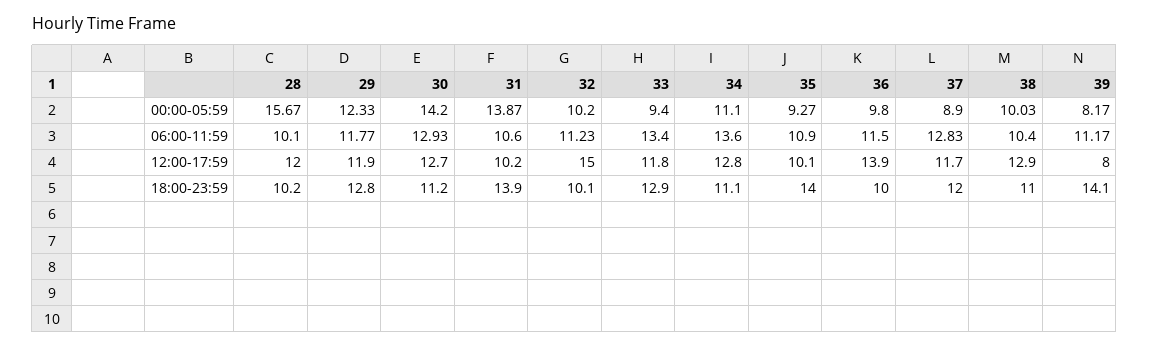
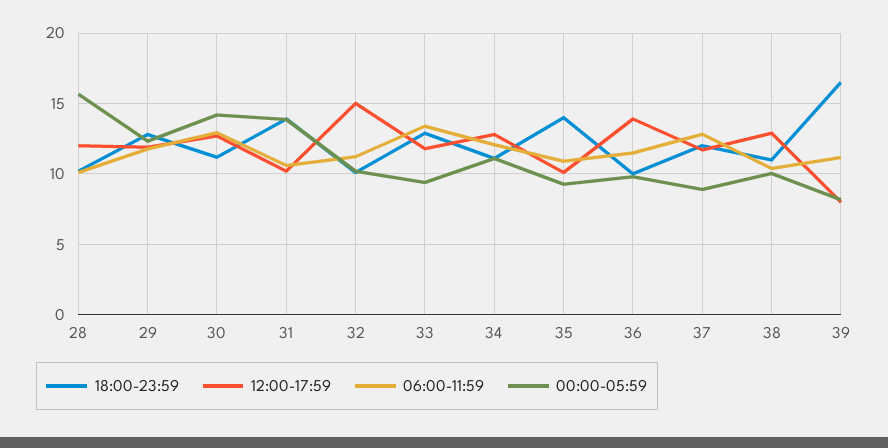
  {
    "00:00-05:59": {
      "28": 15.67,
      "29": 12.33,
      "30": 14.2,
      "31": 13.87,
      "32": 10.2,
      "33": 9.4,
      "34": 11.1,
      "35": 9.27,
      "36": 9.8,
      "37": 8.9,
      "38": 10.03,
      "39": 8.17
    },
    "06:00-11:59": {
      "28": 10.1,
      "29": 11.77,
      "30": 12.93,
      "31": 10.6,
      "32": 11.23,
      "33": 13.4,
-     "34": 13.6,
+     "34": 12,
      "35": 10.9,
      "36": 11.5,
      "37": 12.83,
      "38": 10.4,
      "39": 11.17
    },
    "12:00-17:59": {
      "28": 12,
      "29": 11.9,
      "30": 12.7,
      "31": 10.2,
      "32": 15,
      "33": 11.8,
      "34": 12.8,
      "35": 10.1,
      "36": 13.9,
      "37": 11.7,
      "38": 12.9,
      "39": 8
    },
    "18:00-23:59": {
      "28": 10.2,
      "29": 12.8,
      "30": 11.2,
      "31": 13.9,
      "32": 10.1,
      "33": 12.9,
      "34": 11.1,
      "35": 14,
      "36": 10,
      "37": 12,
      "38": 11,
-     "39": 14.1
+     "39": 16.5
    }
  }

